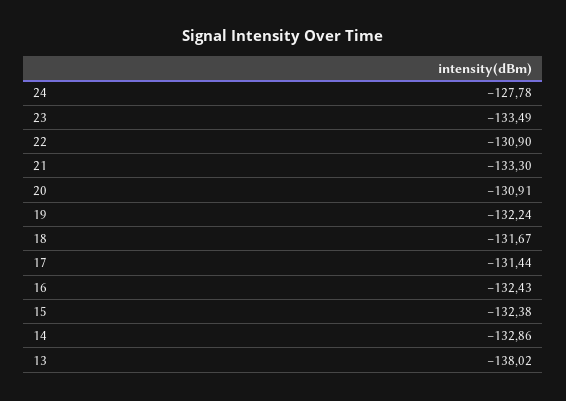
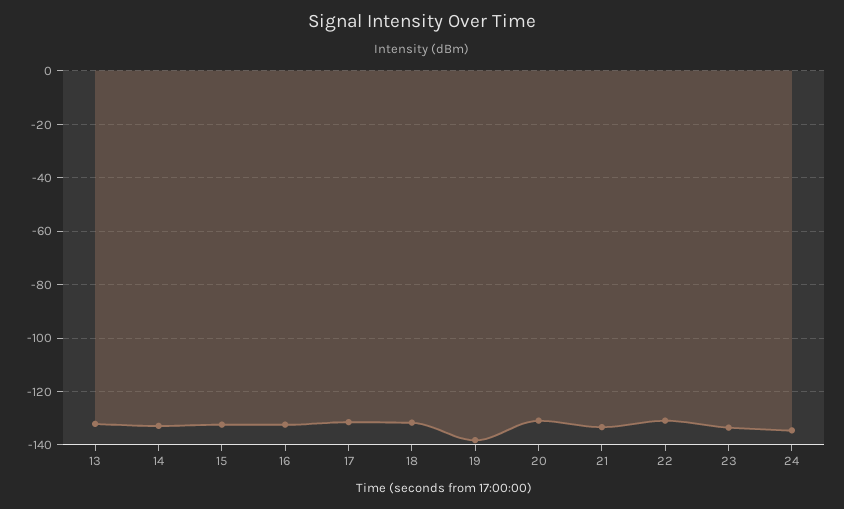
  {
-   "24": -127.78,
+   "24": -135,
    "23": -133.49,
    "22": -130.9,
    "21": -133.3,
    "20": -130.91,
-   "19": -132.24,
+   "19": -137.5,
    "18": -131.67,
    "17": -131.44,
    "16": -132.43,
    "15": -132.38,
    "14": -132.86,
-   "13": -138.02
+   "13": -132.5
  }

